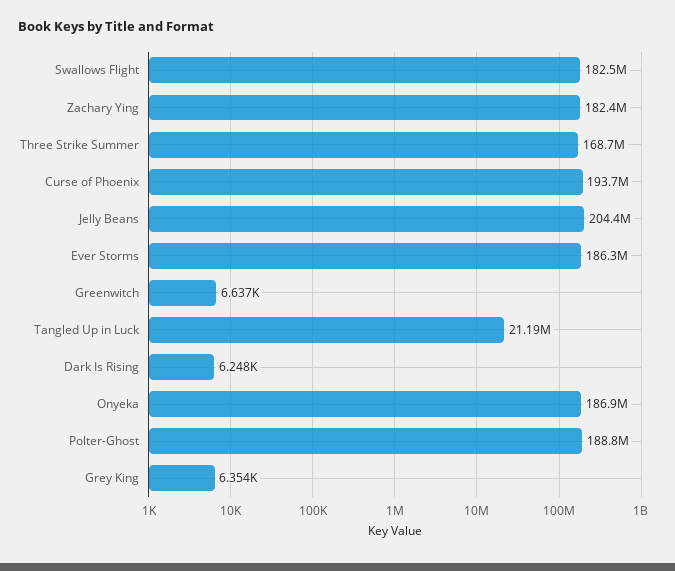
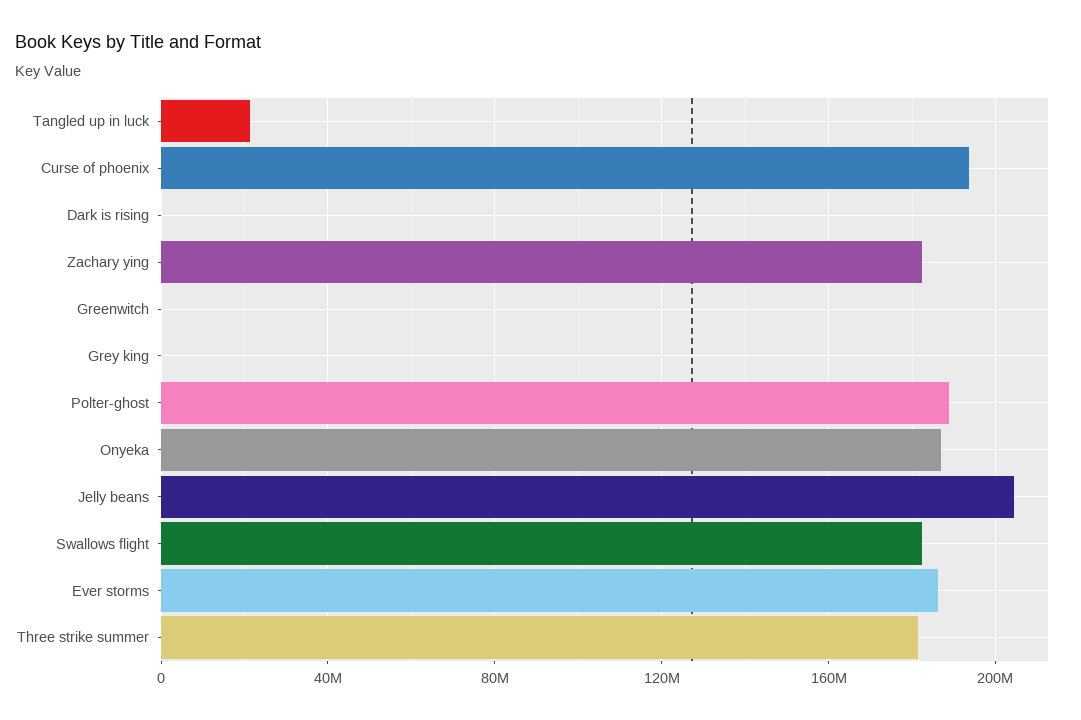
  {
    "Swallows Flight": 182500000,
    "Zachary Ying": 182400000,
-   "Three Strike Summer": 168700000,
+   "Three Strike Summer": 180000000,
    "Curse of Phoenix": 193700000,
    "Jelly Beans": 204400000,
    "Ever Storms": 186300000,
    "Greenwitch": 6637,
    "Tangled Up in Luck": 21190000,
    "Dark Is Rising": 6248,
    "Onyeka": 186900000,
    "Polter-Ghost": 188800000,
    "Grey King": 6354
  }

